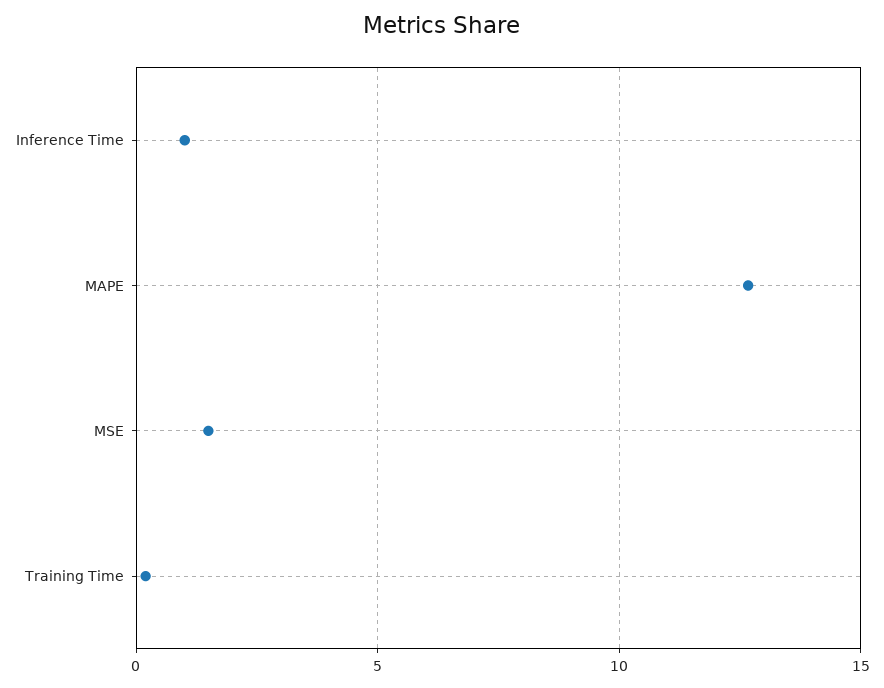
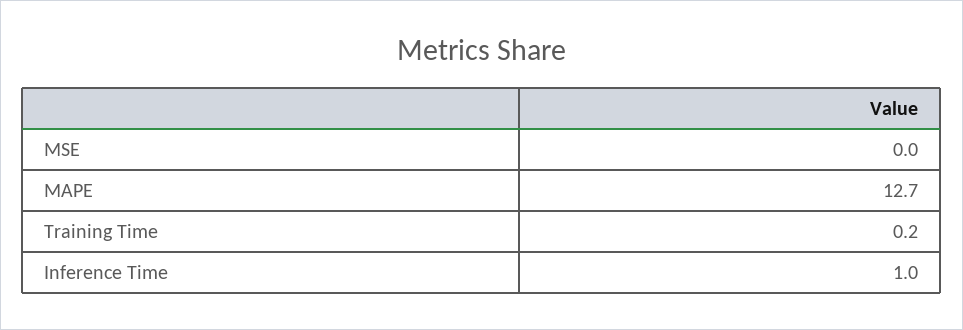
  {
    "Inference Time": 1,
    "MAPE": 12.7,
-   "MSE": 1.5,
+   "MSE": 0,
    "Training Time": 0.2
  }

